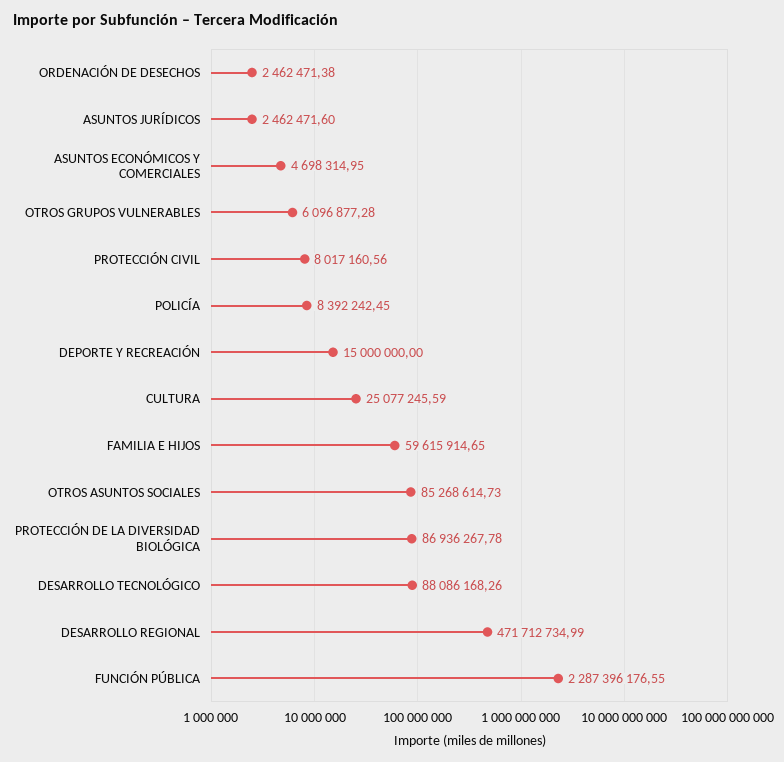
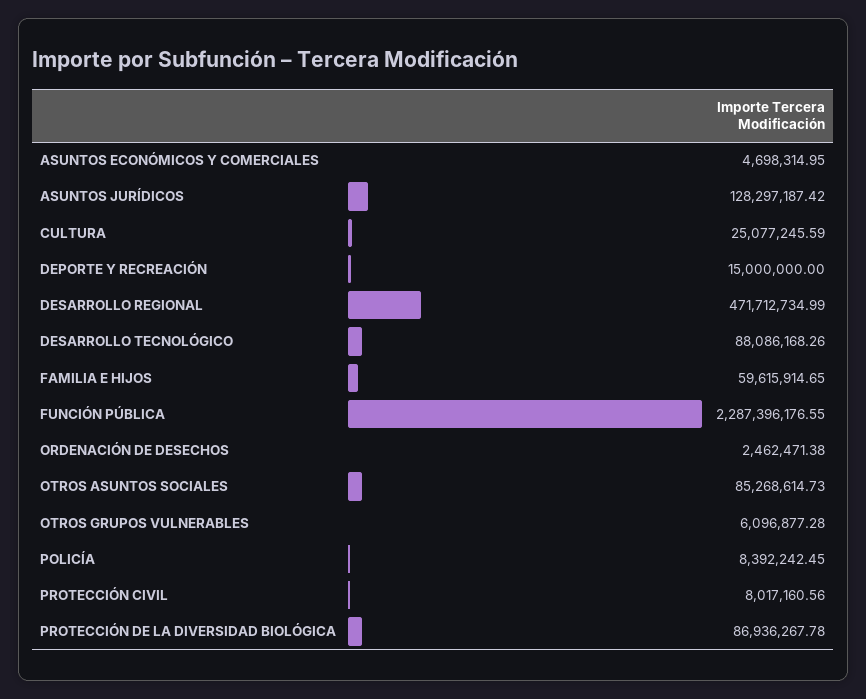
  {
    "ORDENACIÓN DE DESECHOS": 2462471.38,
-   "ASUNTOS JURÍDICOS": 2462471.6,
+   "ASUNTOS JURÍDICOS": 128297187.42,
    "ASUNTOS ECONÓMICOS Y COMERCIALES": 4698314.95,
    "OTROS GRUPOS VULNERABLES": 6096877.28,
    "PROTECCIÓN CIVIL": 8017160.56,
    "POLICÍA": 8392242.45,
    "DEPORTE Y RECREACIÓN": 15000000,
    "CULTURA": 25077245.59,
    "FAMILIA E HIJOS": 59615914.65,
    "OTROS ASUNTOS SOCIALES": 85268614.73,
    "PROTECCIÓN DE LA DIVERSIDAD BIOLÓGICA": 86936267.78,
    "DESARROLLO TECNOLÓGICO": 88086168.26,
    "DESARROLLO REGIONAL": 471712734.99,
    "FUNCIÓN PÚBLICA": 2287396176.55
  }

